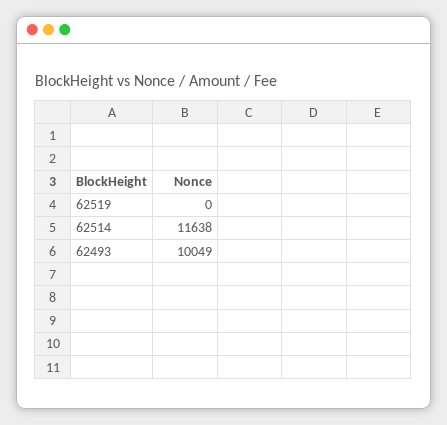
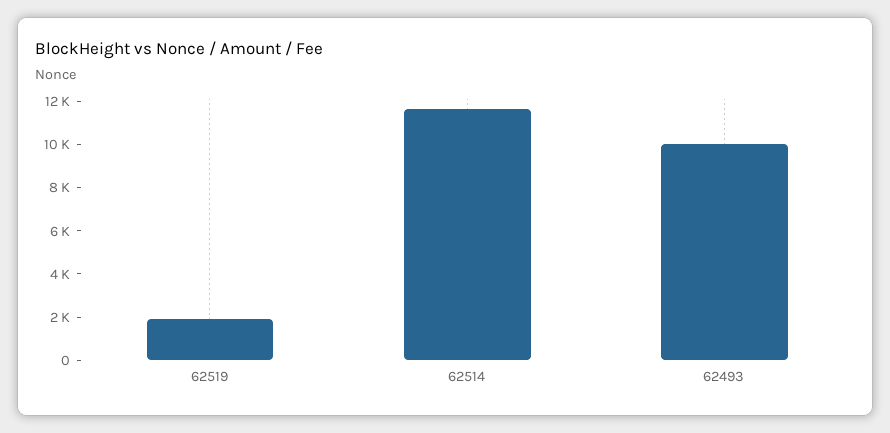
  {
-   "62519": 0,
+   "62519": 2000,
    "62514": 11638,
    "62493": 10049
  }

